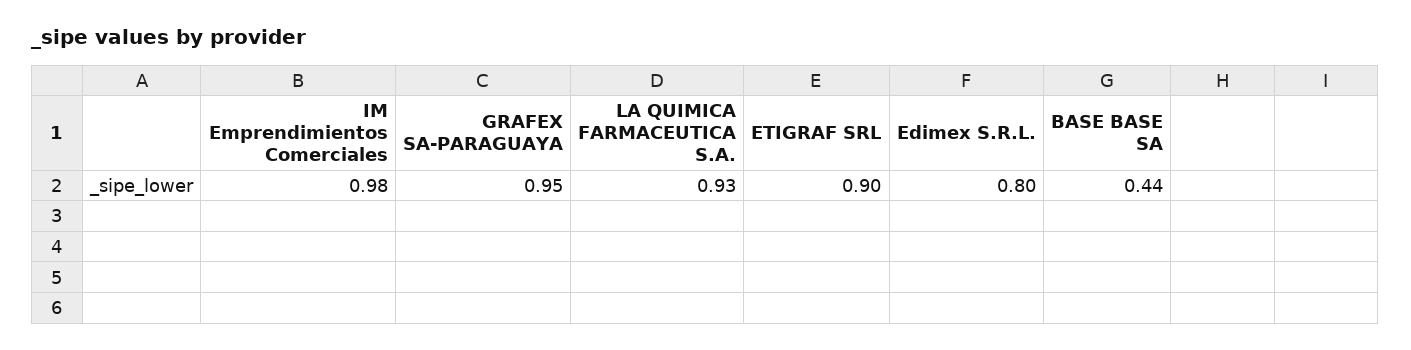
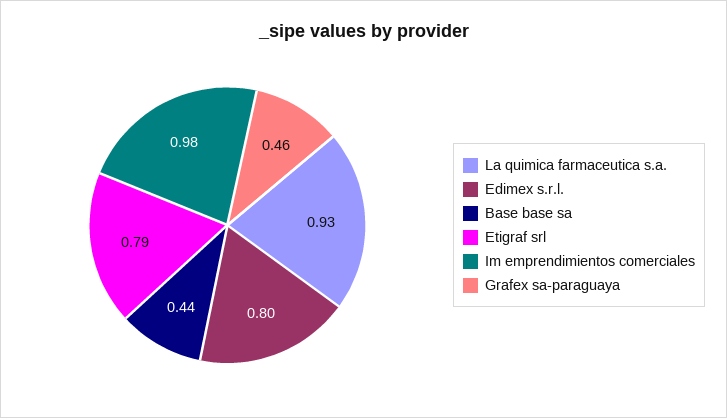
  {
    "IM Emprendimientos Comerciales": 0.98,
-   "GRAFEX SA-PARAGUAYA": 0.95,
+   "GRAFEX SA-PARAGUAYA": 0.46,
    "LA QUIMICA FARMACEUTICA S.A.": 0.93,
-   "ETIGRAF SRL": 0.9,
+   "ETIGRAF SRL": 0.79,
    "Edimex S.R.L.": 0.8,
    "BASE BASE SA": 0.44
  }

